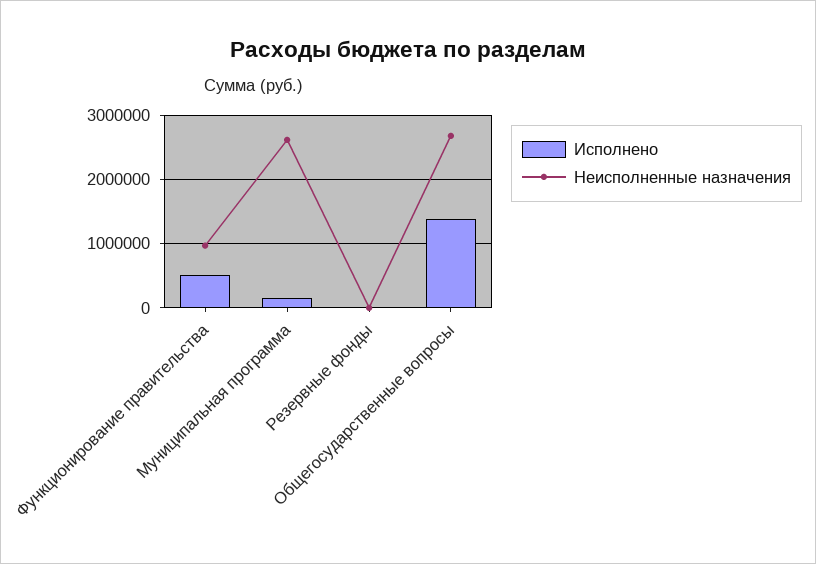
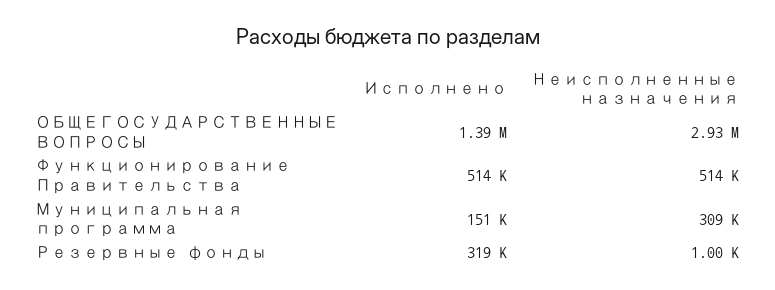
  {
    "Исполнено": {
      "Функционирование правительства": 514000,
      "Муниципальная программа": 151000,
-     "Резервные фонды": 0,
+     "Резервные фонды": 319000,
      "Общегосударственные вопросы": 1390000
    },
    "Неисполненные назначения": {
-     "Функционирование правительства": 1000000,
+     "Функционирование правительства": 514000,
-     "Муниципальная программа": 2600000,
+     "Муниципальная программа": 309000,
      "Резервные фонды": 1000,
-     "Общегосударственные вопросы": 2700000
+     "Общегосударственные вопросы": 2930000
    }
  }

